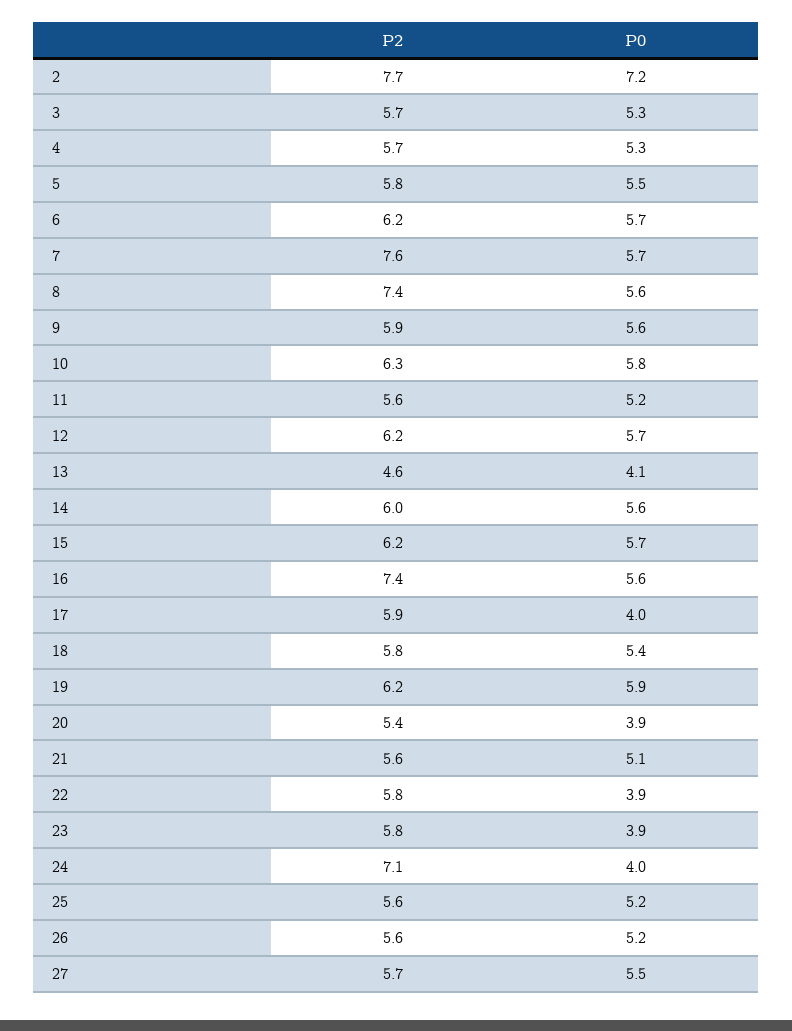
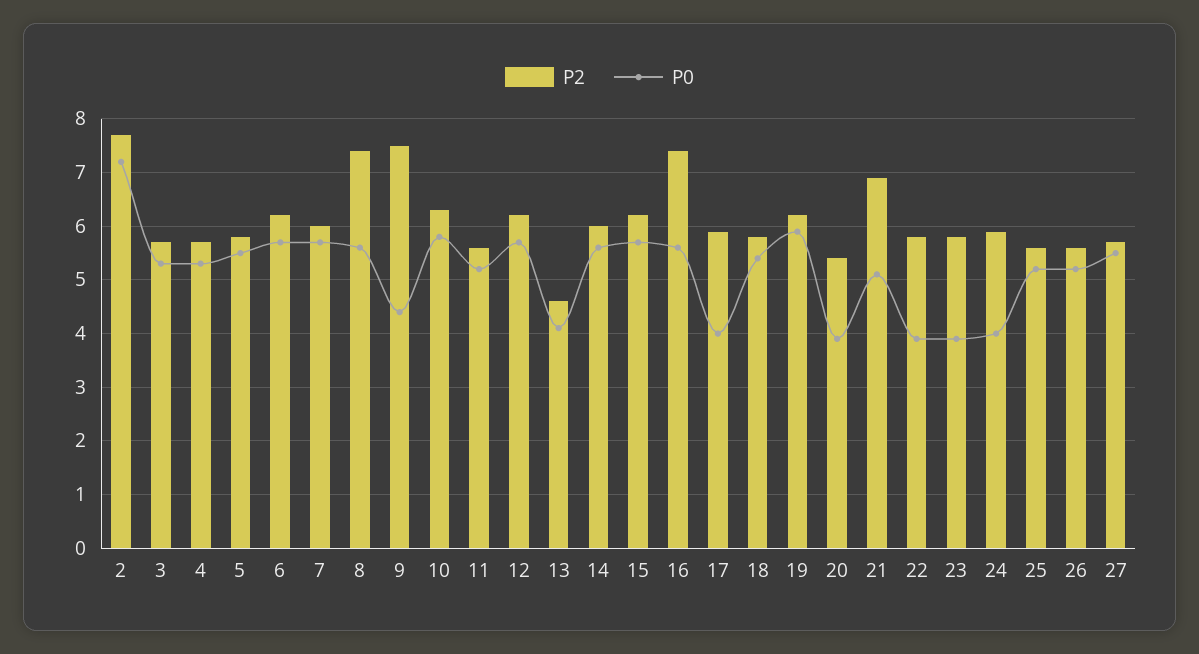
  {
    "P2": {
      "2": 7.7,
      "3": 5.7,
      "4": 5.7,
      "5": 5.8,
      "6": 6.2,
-     "7": 7.6,
+     "7": 6,
      "8": 7.4,
-     "9": 5.9,
+     "9": 7.5,
      "10": 6.3,
      "11": 5.6,
      "12": 6.2,
      "13": 4.6,
      "14": 6,
      "15": 6.2,
      "16": 7.4,
      "17": 5.9,
      "18": 5.8,
      "19": 6.2,
      "20": 5.4,
-     "21": 5.6,
+     "21": 7,
      "22": 5.8,
      "23": 5.8,
-     "24": 7.1,
+     "24": 6,
      "25": 5.6,
      "26": 5.6,
      "27": 5.7
    },
    "P0": {
      "2": 7.2,
      "3": 5.3,
      "4": 5.3,
      "5": 5.5,
      "6": 5.7,
      "7": 5.7,
      "8": 5.6,
-     "9": 5.6,
+     "9": 4.5,
      "10": 5.8,
      "11": 5.2,
      "12": 5.7,
      "13": 4.1,
      "14": 5.6,
      "15": 5.7,
      "16": 5.6,
      "17": 4,
      "18": 5.4,
      "19": 5.9,
      "20": 3.9,
      "21": 5.1,
      "22": 3.9,
      "23": 3.9,
      "24": 4,
      "25": 5.2,
      "26": 5.2,
      "27": 5.5
    }
  }

